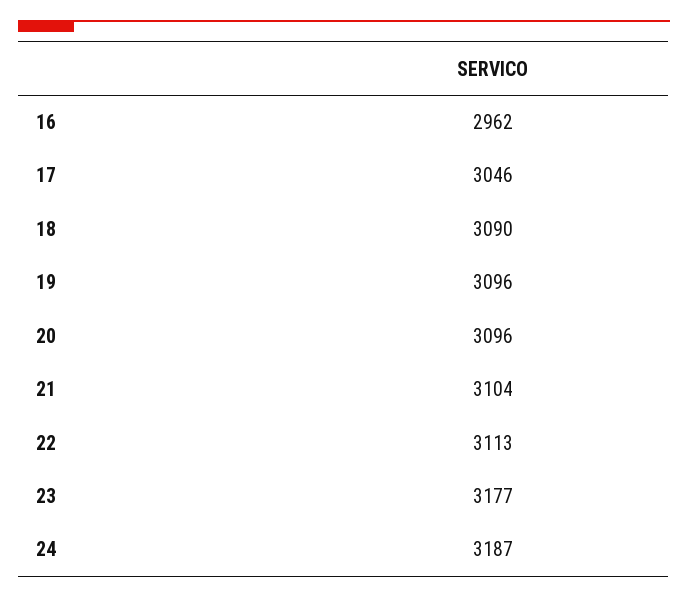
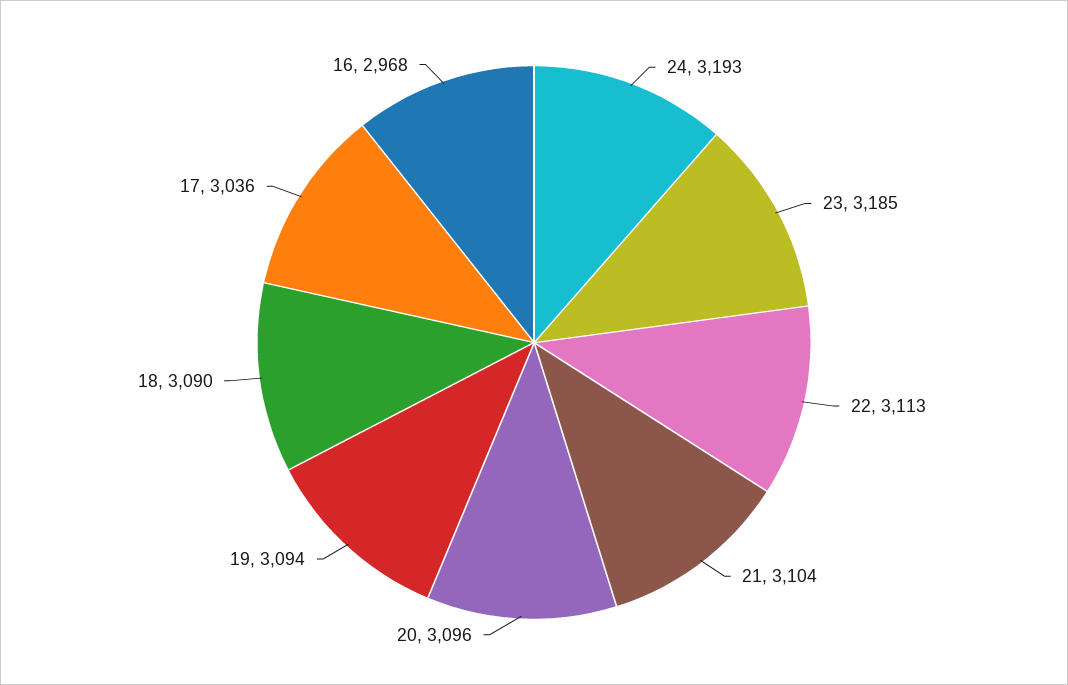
  {
-   "16": 2962,
+   "16": 2968,
-   "17": 3046,
+   "17": 3036,
    "18": 3090,
-   "19": 3096,
+   "19": 3094,
    "20": 3096,
    "21": 3104,
    "22": 3113,
-   "23": 3177,
+   "23": 3185,
-   "24": 3187
+   "24": 3193
  }

